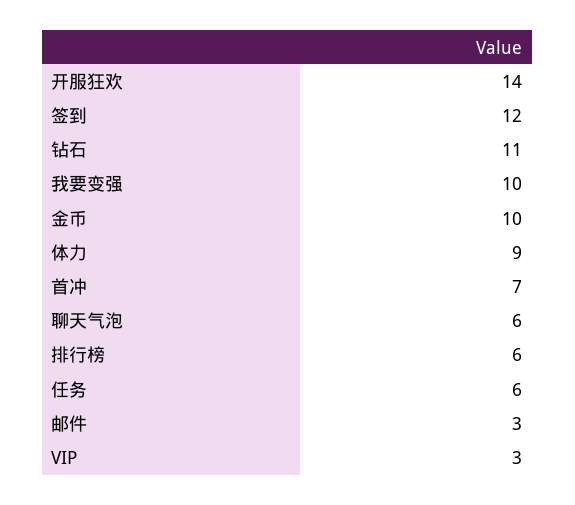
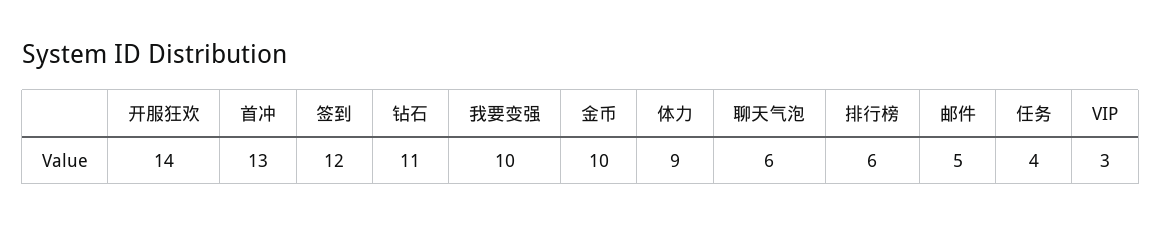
  {
    "开服狂欢": 14,
    "签到": 12,
    "钻石": 11,
    "我要变强": 10,
    "金币": 10,
    "体力": 9,
-   "首冲": 7,
+   "首冲": 13,
    "聊天气泡": 6,
    "排行榜": 6,
-   "任务": 6,
+   "任务": 4,
-   "邮件": 3,
+   "邮件": 5,
    "VIP": 3
  }

